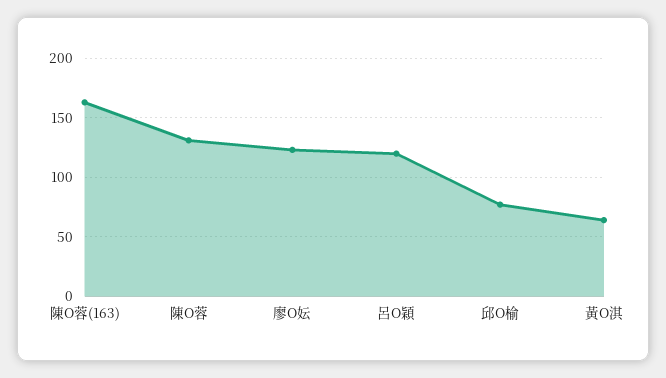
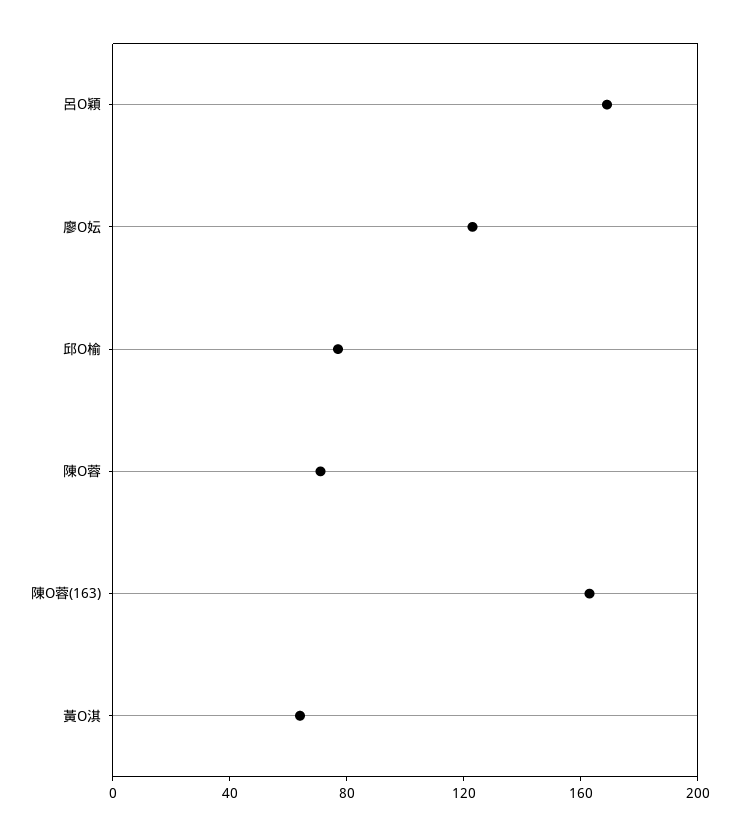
  {
    "陳O蓉(163)": 160,
-   "陳O蓉": 130,
+   "陳O蓉": 70,
    "廖O妘": 120,
-   "呂O穎": 120,
+   "呂O穎": 170,
    "邱O榆": 80,
    "黃O淇": 60
  }

